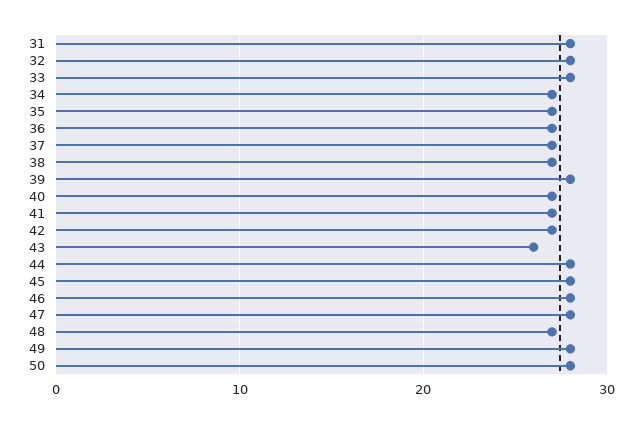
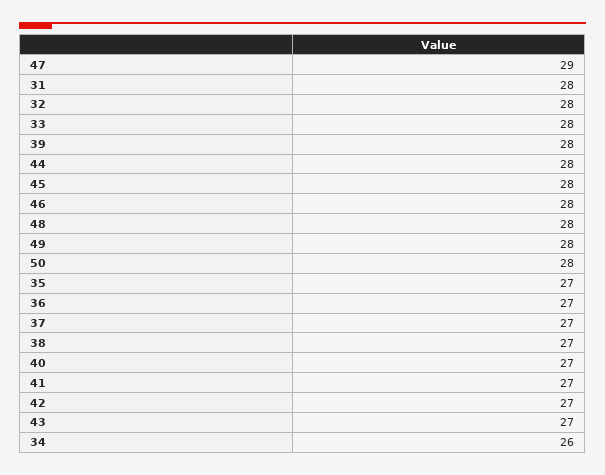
  {
    "31": 28,
    "32": 28,
    "33": 28,
-   "34": 27,
+   "34": 26,
    "35": 27,
    "36": 27,
    "37": 27,
    "38": 27,
    "39": 28,
    "40": 27,
    "41": 27,
    "42": 27,
-   "43": 26,
+   "43": 27,
    "44": 28,
    "45": 28,
    "46": 28,
-   "47": 28,
+   "47": 29,
-   "48": 27,
+   "48": 28,
    "49": 28,
    "50": 28
  }

